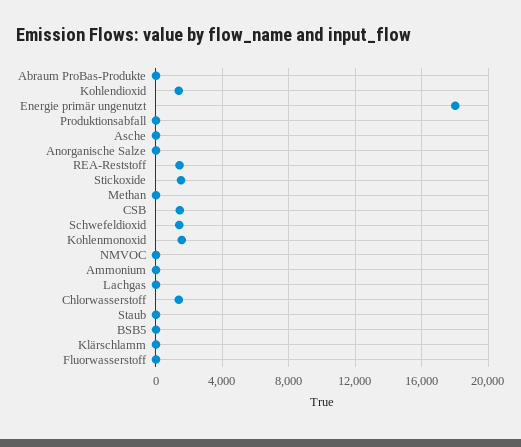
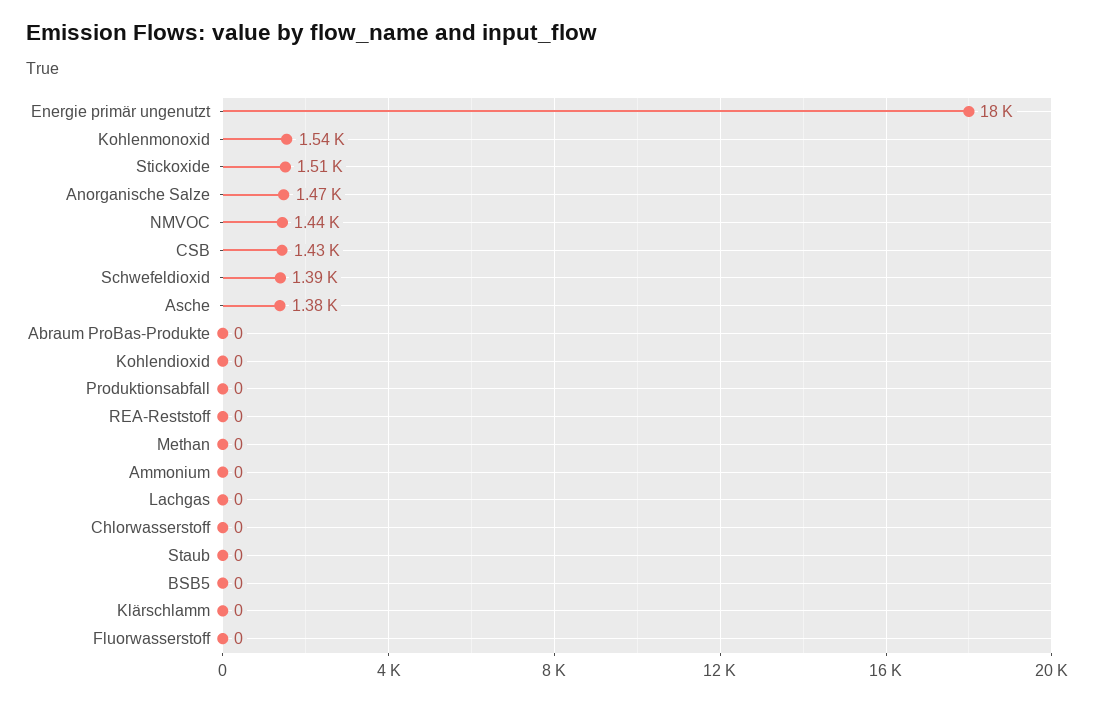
  {
    "Abraum ProBas-Produkte": 0,
-   "Kohlendioxid": 1500,
+   "Kohlendioxid": 0,
    "Energie primär ungenutzt": 18000,
    "Produktionsabfall": 0,
-   "Asche": 0,
+   "Asche": 1380,
-   "Anorganische Salze": 0,
+   "Anorganische Salze": 1470,
-   "REA-Reststoff": 1500,
+   "REA-Reststoff": 0,
    "Stickoxide": 1510,
    "Methan": 0,
    "CSB": 1430,
    "Schwefeldioxid": 1390,
    "Kohlenmonoxid": 1540,
-   "NMVOC": 0,
+   "NMVOC": 1440,
    "Ammonium": 0,
    "Lachgas": 0,
-   "Chlorwasserstoff": 1500,
+   "Chlorwasserstoff": 0,
    "Staub": 0,
    "BSB5": 0,
    "Klärschlamm": 0,
    "Fluorwasserstoff": 0
  }

